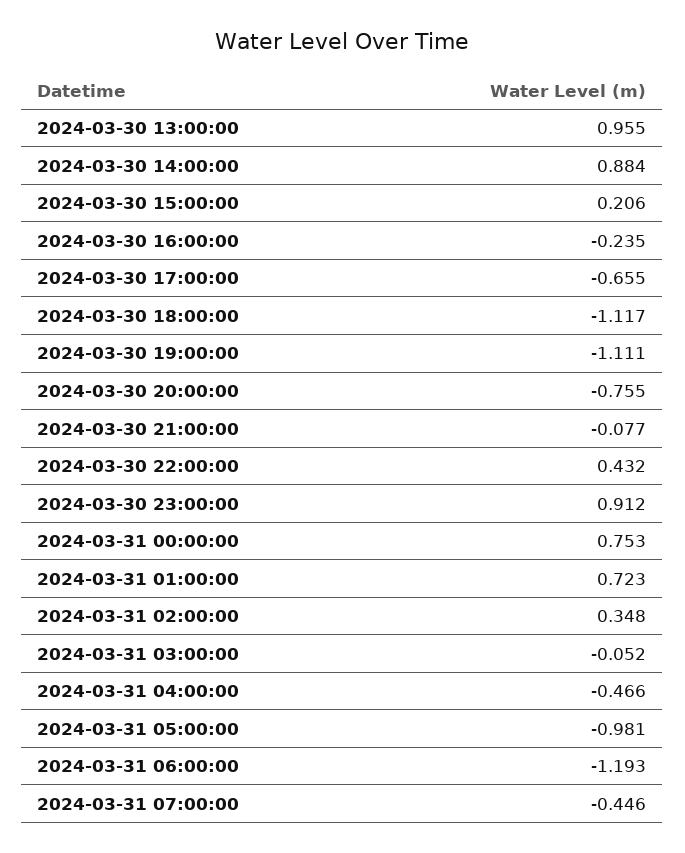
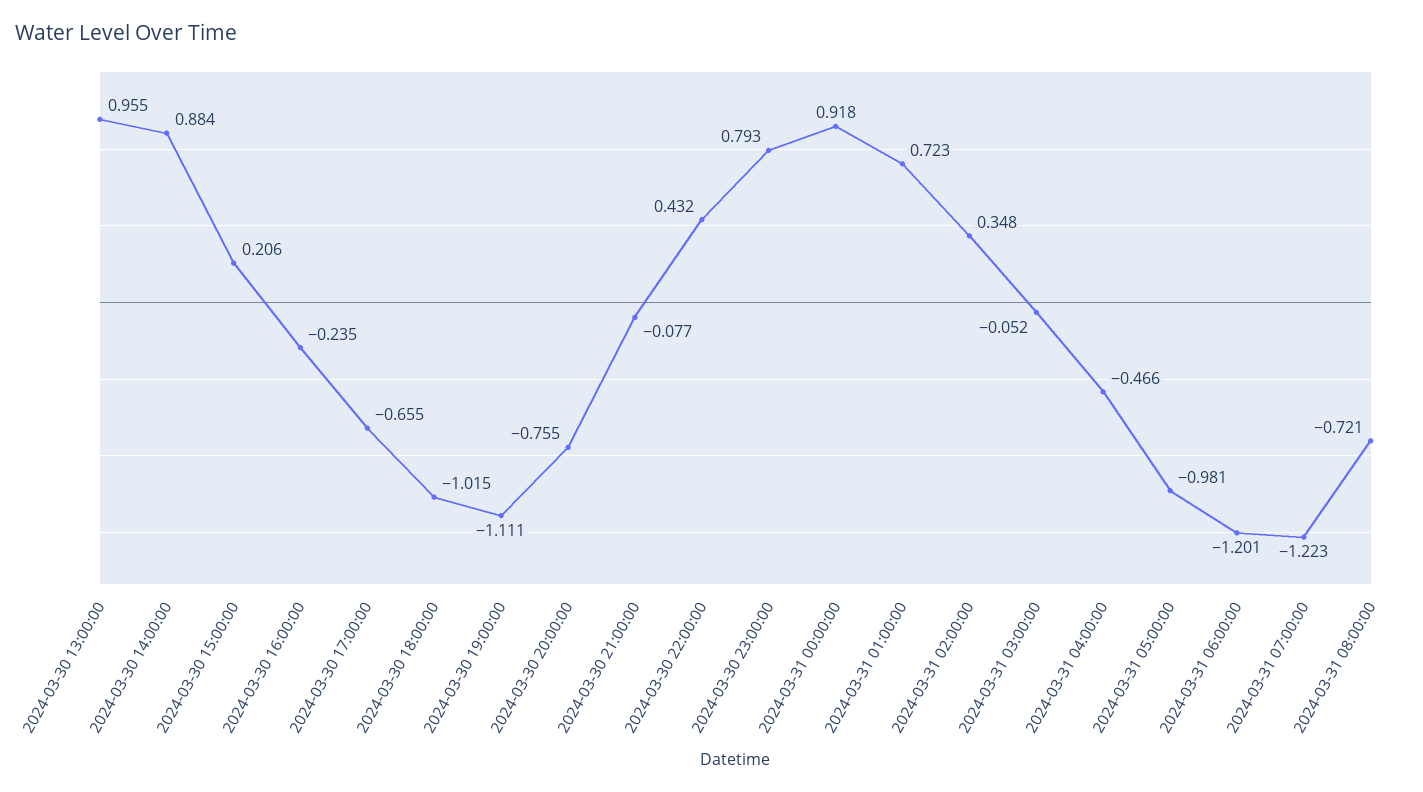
  {
    "2024-03-30 13:00:00": 0.955,
    "2024-03-30 14:00:00": 0.884,
    "2024-03-30 15:00:00": 0.206,
    "2024-03-30 16:00:00": -0.235,
    "2024-03-30 17:00:00": -0.655,
-   "2024-03-30 18:00:00": -1.117,
+   "2024-03-30 18:00:00": -1.015,
    "2024-03-30 19:00:00": -1.111,
    "2024-03-30 20:00:00": -0.755,
    "2024-03-30 21:00:00": -0.077,
    "2024-03-30 22:00:00": 0.432,
-   "2024-03-30 23:00:00": 0.912,
+   "2024-03-30 23:00:00": 0.793,
-   "2024-03-31 00:00:00": 0.753,
+   "2024-03-31 00:00:00": 0.918,
    "2024-03-31 01:00:00": 0.723,
    "2024-03-31 02:00:00": 0.348,
    "2024-03-31 03:00:00": -0.052,
    "2024-03-31 04:00:00": -0.466,
    "2024-03-31 05:00:00": -0.981,
-   "2024-03-31 06:00:00": -1.193,
+   "2024-03-31 06:00:00": -1.201,
-   "2024-03-31 07:00:00": -0.446
+   "2024-03-31 07:00:00": -1.223,
+   "2024-03-31 08:00:00": -0.721
  }

